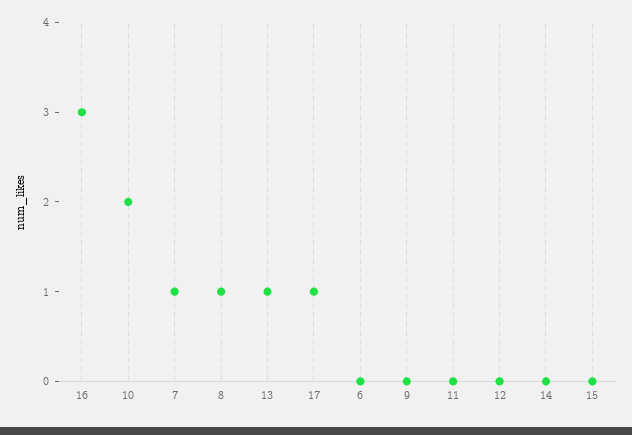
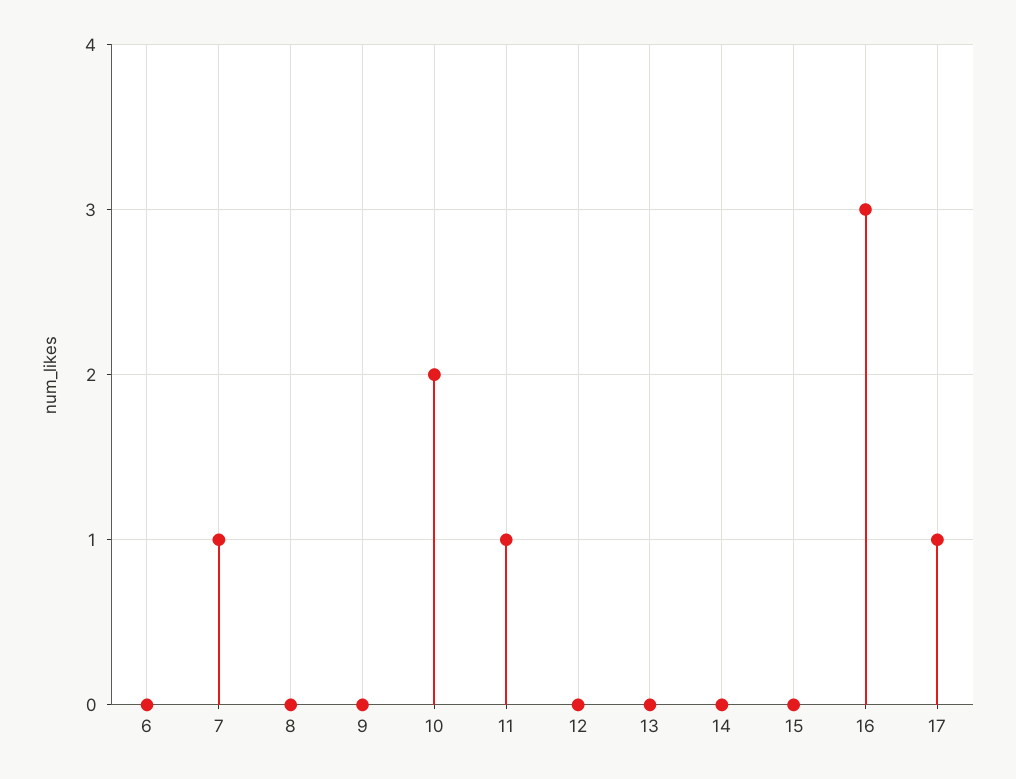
  {
    "16": 3,
    "10": 2,
    "7": 1,
-   "8": 1,
+   "8": 0,
-   "13": 1,
+   "13": 0,
    "17": 1,
    "6": 0,
    "9": 0,
-   "11": 0,
+   "11": 1,
    "12": 0,
    "14": 0,
    "15": 0
  }

